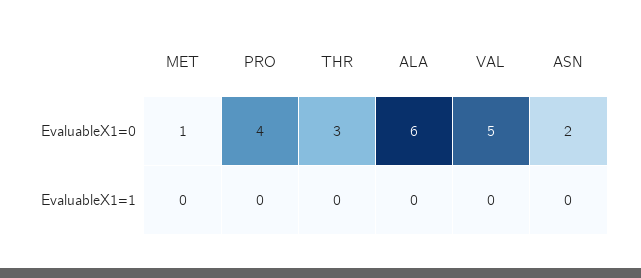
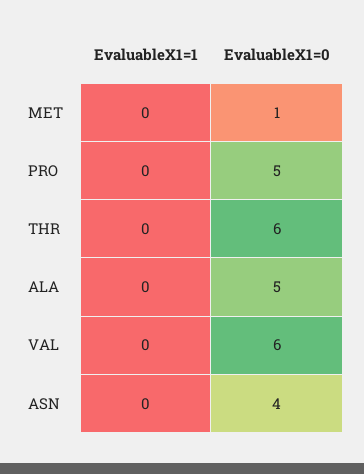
  {
    "MET": {
      "EvaluableX1=0": 1,
      "EvaluableX1=1": 0
    },
    "PRO": {
-     "EvaluableX1=0": 4,
+     "EvaluableX1=0": 5,
      "EvaluableX1=1": 0
    },
    "THR": {
-     "EvaluableX1=0": 3,
+     "EvaluableX1=0": 6,
      "EvaluableX1=1": 0
    },
    "ALA": {
-     "EvaluableX1=0": 6,
+     "EvaluableX1=0": 5,
      "EvaluableX1=1": 0
    },
    "VAL": {
-     "EvaluableX1=0": 5,
+     "EvaluableX1=0": 6,
      "EvaluableX1=1": 0
    },
    "ASN": {
-     "EvaluableX1=0": 2,
+     "EvaluableX1=0": 4,
      "EvaluableX1=1": 0
    }
  }

